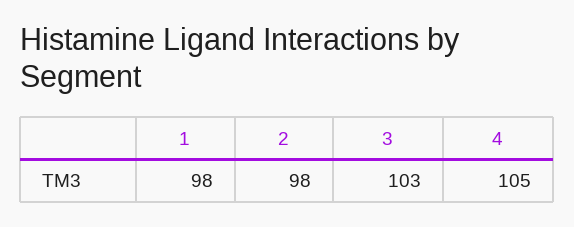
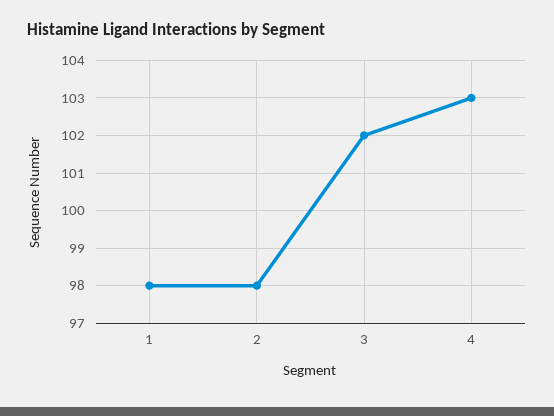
  {
    "1": 98,
    "2": 98,
-   "3": 103,
+   "3": 102,
-   "4": 105
+   "4": 103
  }

